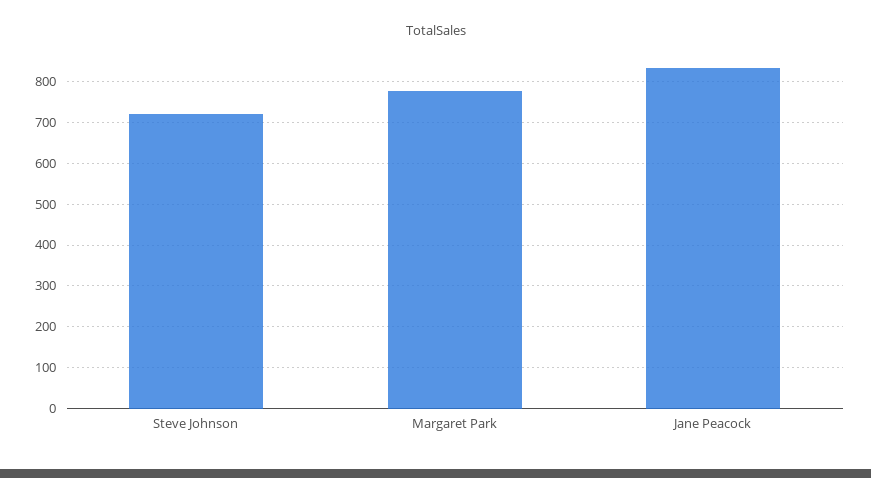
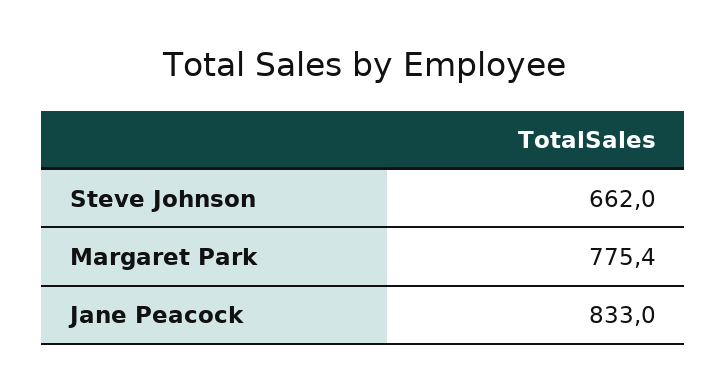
  {
-   "Steve Johnson": 720,
+   "Steve Johnson": 662,
    "Margaret Park": 775.4,
    "Jane Peacock": 833
  }

